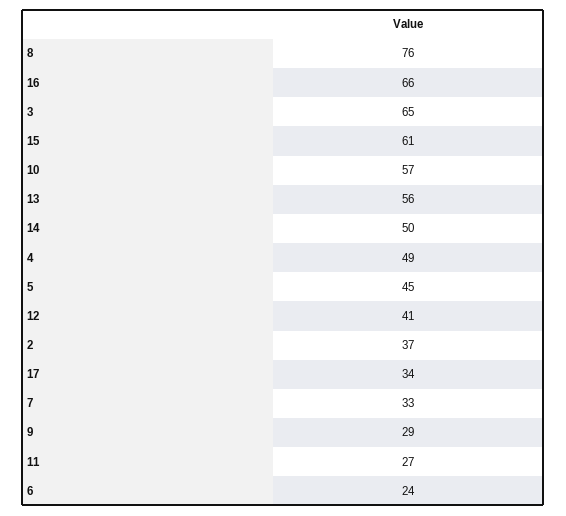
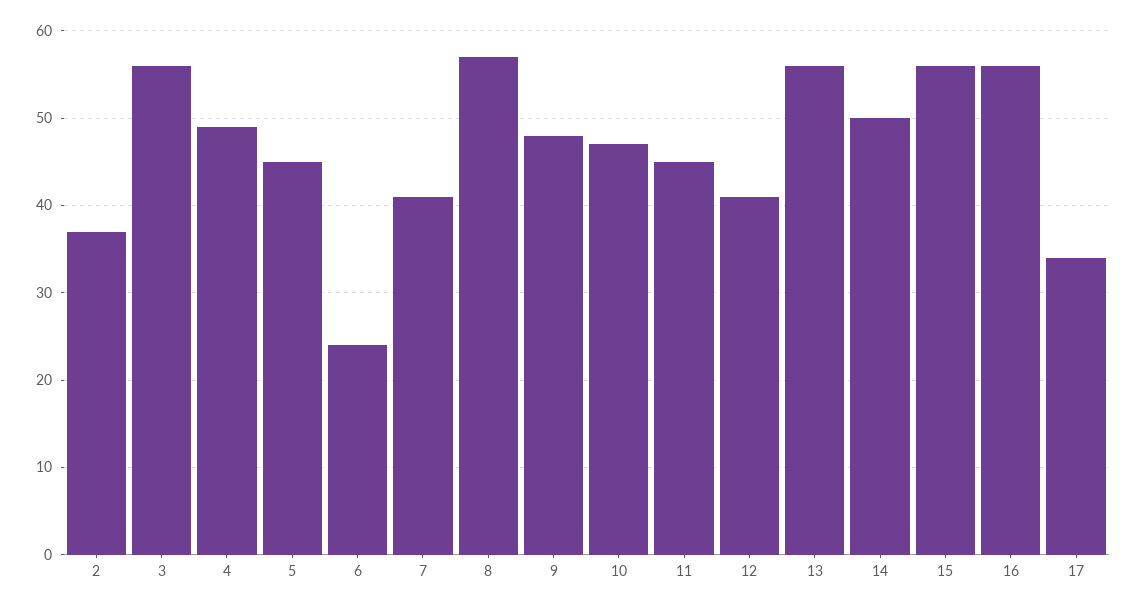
  {
-   "8": 76,
+   "8": 57,
-   "16": 66,
+   "16": 56,
-   "3": 65,
+   "3": 56,
-   "15": 61,
+   "15": 56,
-   "10": 57,
+   "10": 47,
    "13": 56,
    "14": 50,
    "4": 49,
    "5": 45,
    "12": 41,
    "2": 37,
    "17": 34,
-   "7": 33,
+   "7": 41,
-   "9": 29,
+   "9": 48,
-   "11": 27,
+   "11": 45,
    "6": 24
  }

